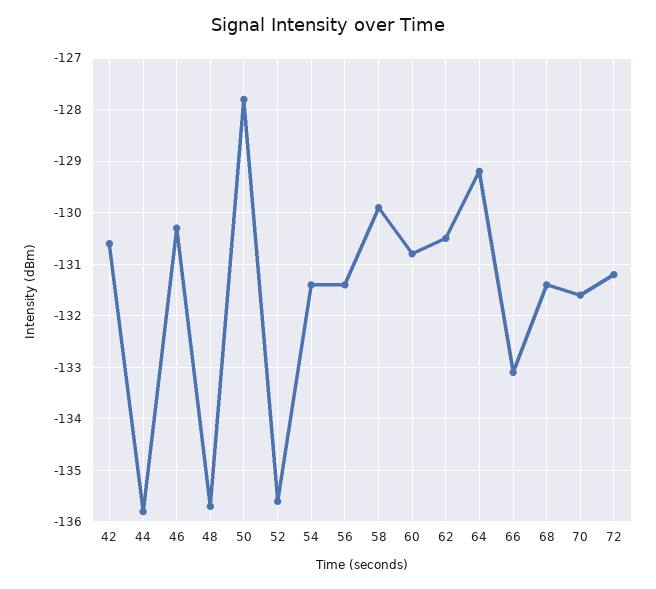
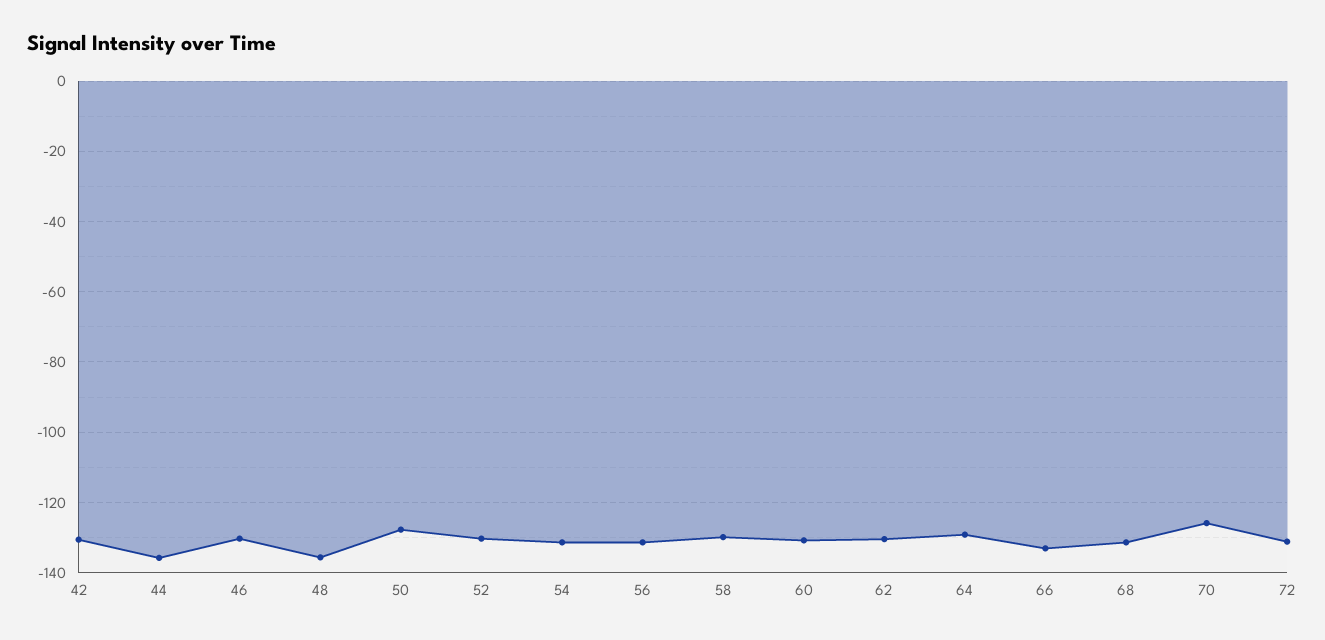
  {
    "42": -130.5,
    "44": -136,
    "46": -130.5,
    "48": -135.5,
    "50": -128,
-   "52": -135.5,
+   "52": -130,
    "54": -131.5,
    "56": -131.5,
    "58": -130,
    "60": -131,
    "62": -130.5,
    "64": -129,
    "66": -133,
    "68": -131.5,
-   "70": -131.5,
+   "70": -126,
    "72": -131
  }

